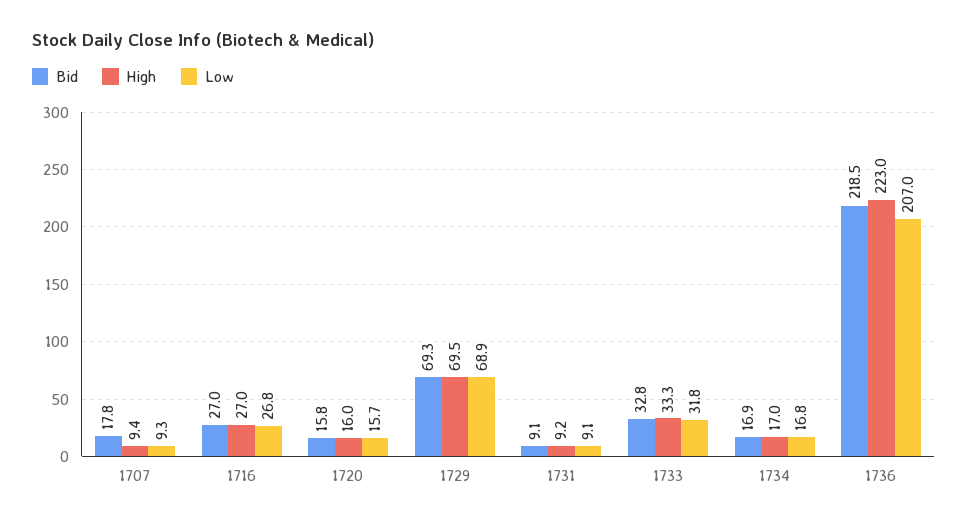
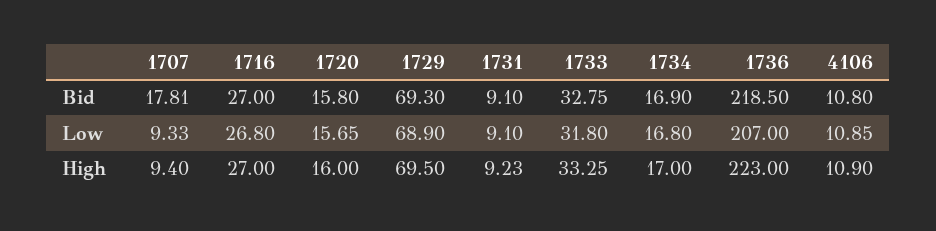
  {
    "Bid": {
      "1707": 17.81,
      "1716": 27,
      "1720": 15.8,
      "1729": 69.3,
      "1731": 9.1,
      "1733": 32.75,
      "1734": 16.9,
-     "1736": 218.5
+     "1736": 218.5,
+     "4106": 10.8
    },
    "High": {
      "1707": 9.4,
      "1716": 27,
      "1720": 16,
      "1729": 69.5,
      "1731": 9.23,
      "1733": 33.25,
      "1734": 17,
-     "1736": 223
+     "1736": 223,
+     "4106": 10.9
    },
    "Low": {
      "1707": 9.33,
      "1716": 26.8,
      "1720": 15.65,
      "1729": 68.9,
      "1731": 9.1,
      "1733": 31.8,
      "1734": 16.8,
-     "1736": 207
+     "1736": 207,
+     "4106": 10.85
    }
  }

